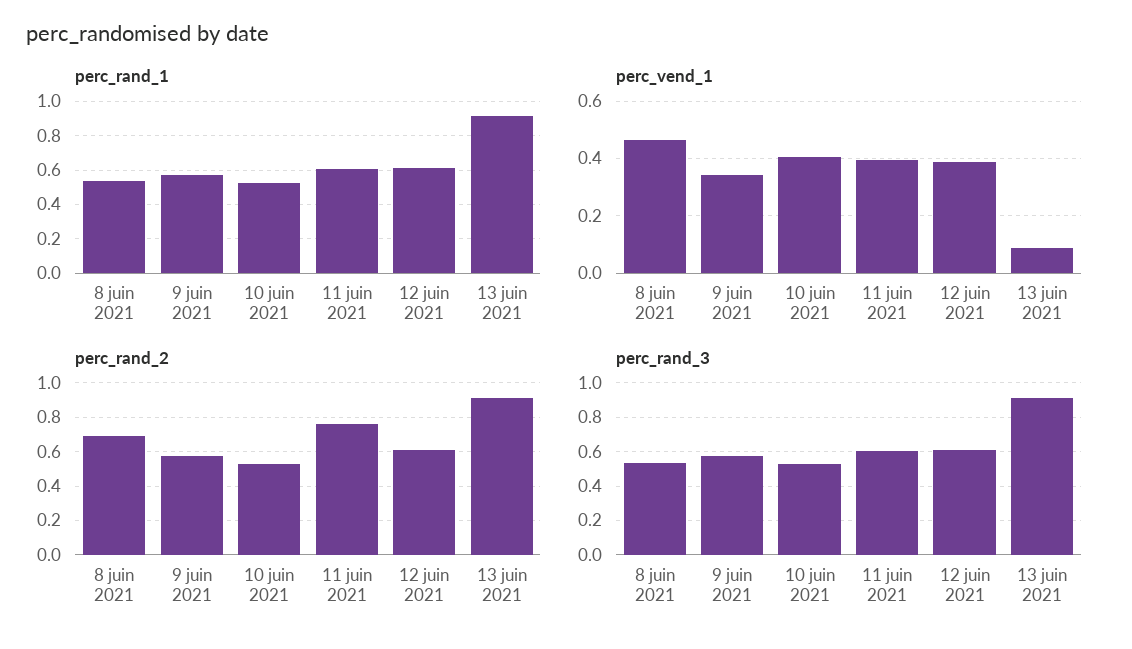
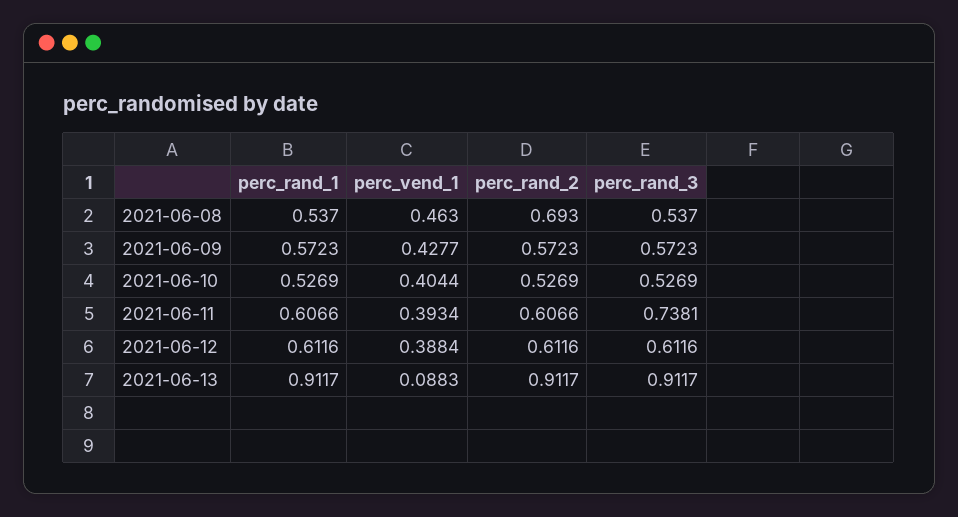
  {
    "perc_rand_1": {
      "8 juin 2021": 0.537,
      "9 juin 2021": 0.5723,
      "10 juin 2021": 0.5269,
      "11 juin 2021": 0.6066,
      "12 juin 2021": 0.6116,
      "13 juin 2021": 0.9117
    },
    "perc_vend_1": {
      "8 juin 2021": 0.463,
-     "9 juin 2021": 0.35,
+     "9 juin 2021": 0.4277,
      "10 juin 2021": 0.4044,
      "11 juin 2021": 0.3934,
      "12 juin 2021": 0.3884,
      "13 juin 2021": 0.0883
    },
    "perc_rand_2": {
      "8 juin 2021": 0.693,
      "9 juin 2021": 0.5723,
      "10 juin 2021": 0.5269,
-     "11 juin 2021": 0.75,
+     "11 juin 2021": 0.6066,
      "12 juin 2021": 0.6116,
      "13 juin 2021": 0.9117
    },
    "perc_rand_3": {
      "8 juin 2021": 0.537,
      "9 juin 2021": 0.5723,
      "10 juin 2021": 0.5269,
-     "11 juin 2021": 0.6,
+     "11 juin 2021": 0.7381,
      "12 juin 2021": 0.6116,
      "13 juin 2021": 0.9117
    }
  }

